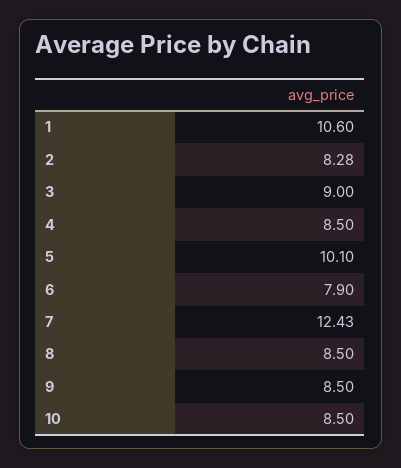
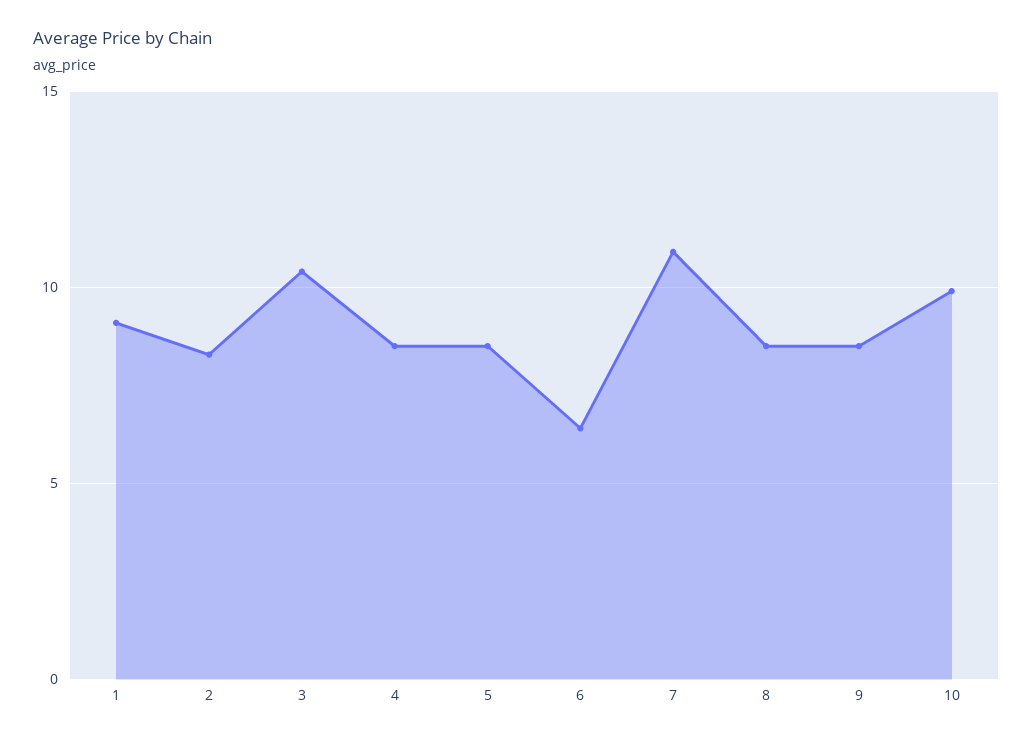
  {
-   "1": 10.6,
+   "1": 9,
    "2": 8.28,
-   "3": 9,
+   "3": 10.5,
    "4": 8.5,
-   "5": 10.1,
+   "5": 8.5,
-   "6": 7.9,
+   "6": 6.5,
-   "7": 12.43,
+   "7": 11,
    "8": 8.5,
    "9": 8.5,
-   "10": 8.5
+   "10": 10
  }

